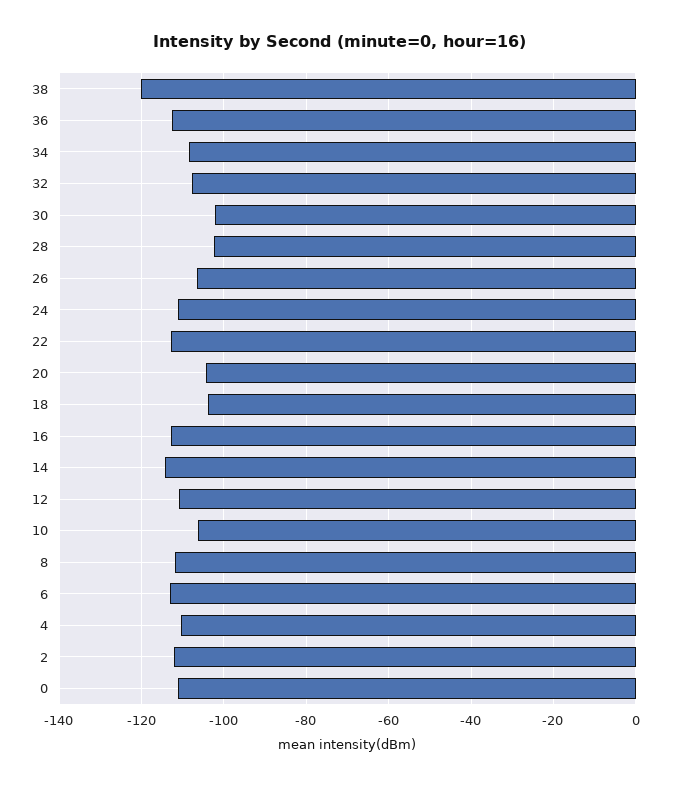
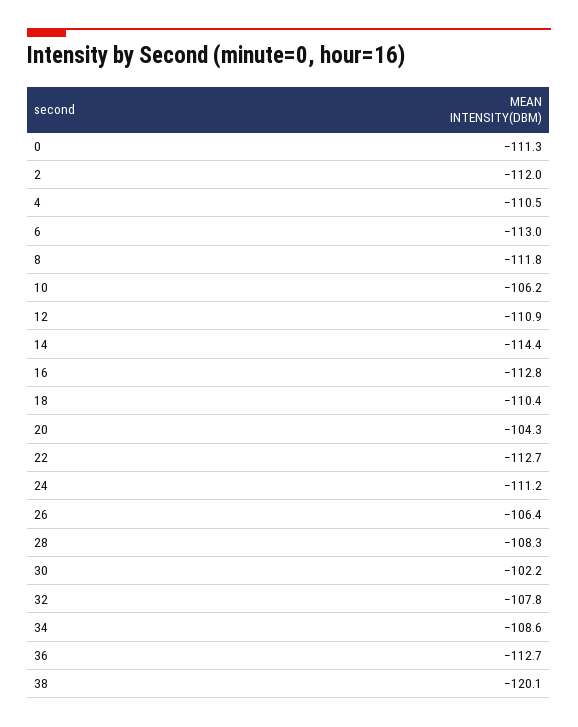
  {
    "38": -120.1,
    "36": -112.7,
    "34": -108.6,
    "32": -107.8,
    "30": -102.2,
-   "28": -102,
+   "28": -108.3,
    "26": -106.4,
    "24": -111.2,
    "22": -112.7,
    "20": -104.3,
-   "18": -104,
+   "18": -110.4,
    "16": -112.8,
    "14": -114.4,
    "12": -110.9,
    "10": -106.2,
    "8": -111.8,
    "6": -113,
    "4": -110.5,
    "2": -112,
    "0": -111.3
  }

